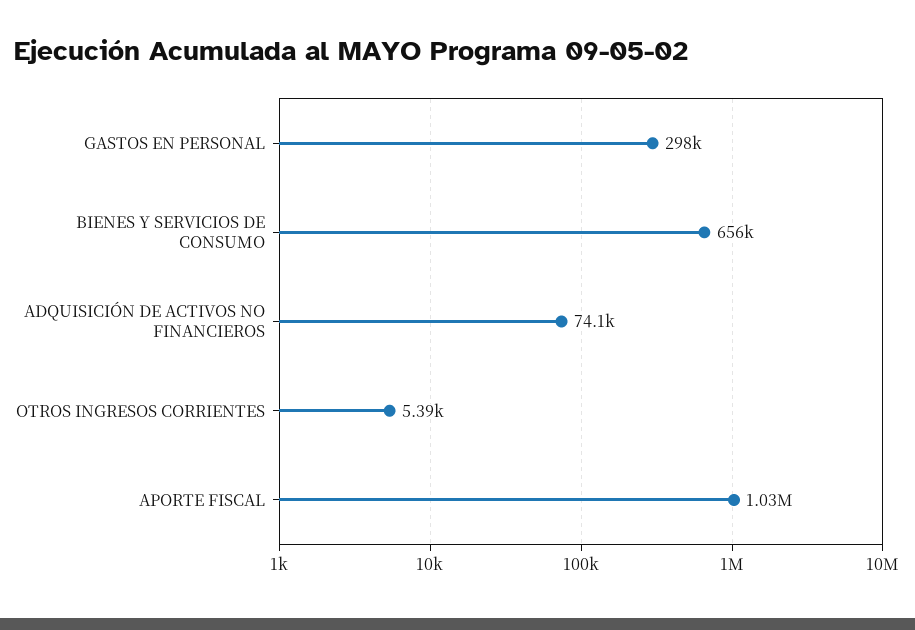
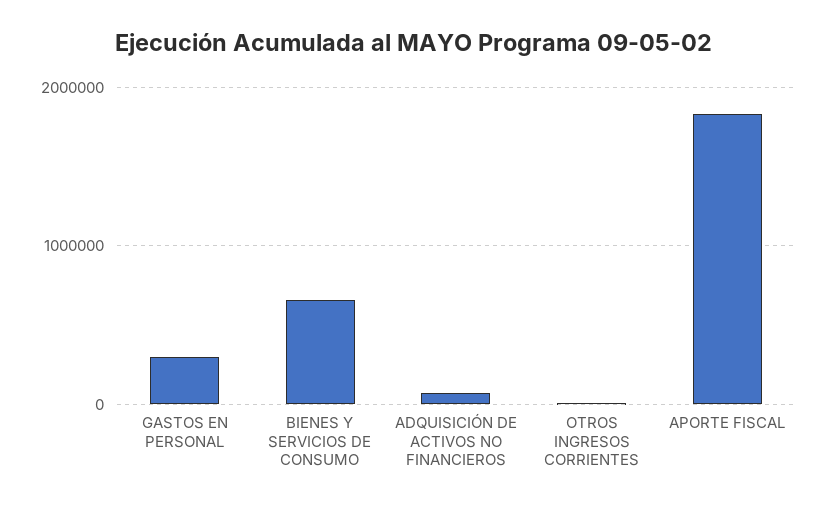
  {
    "GASTOS EN PERSONAL": 298000,
    "BIENES Y SERVICIOS DE CONSUMO": 656000,
    "ADQUISICIÓN DE ACTIVOS NO FINANCIEROS": 74100,
    "OTROS INGRESOS CORRIENTES": 5390,
-   "APORTE FISCAL": 1030000
+   "APORTE FISCAL": 1800000
  }

